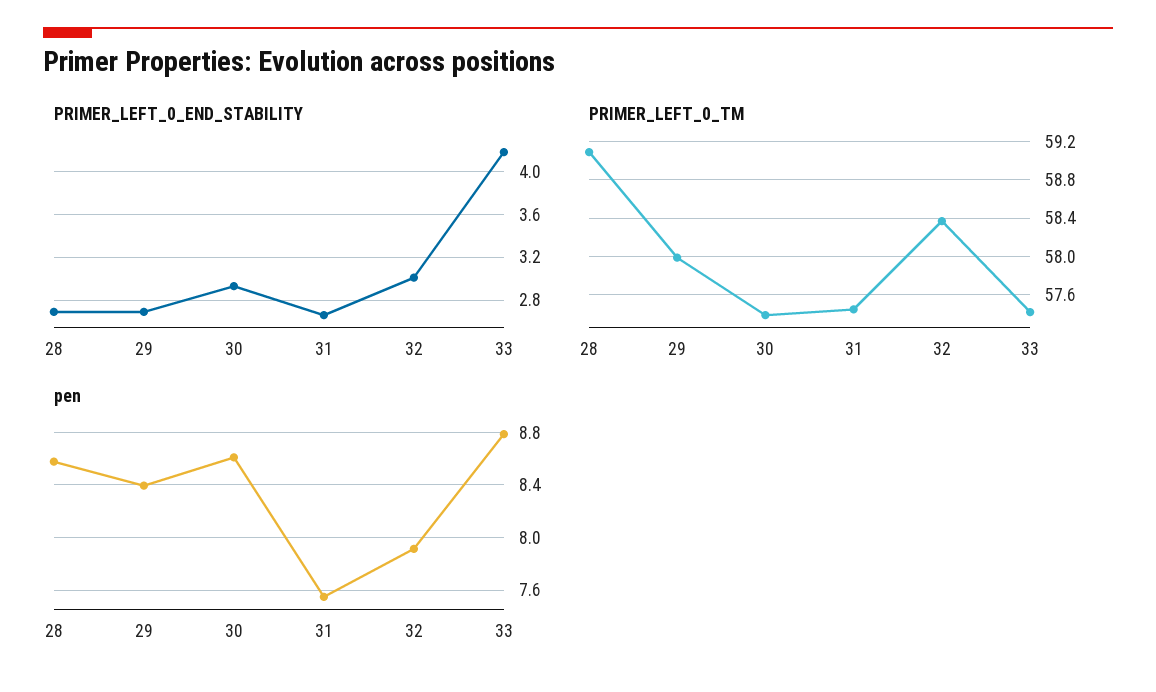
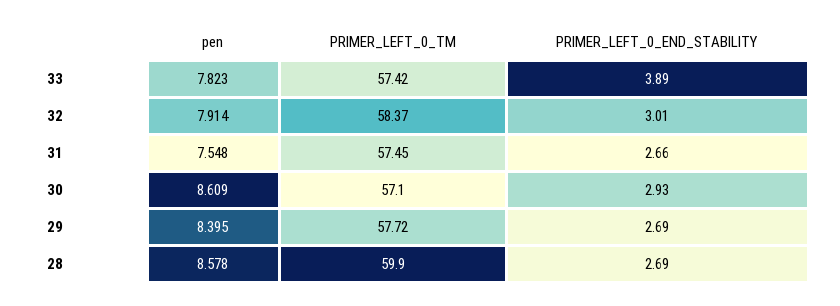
  {
    "PRIMER_LEFT_0_END_STABILITY": {
      "28": 2.69,
      "29": 2.69,
      "30": 2.93,
      "31": 2.66,
      "32": 3.01,
-     "33": 4.2
+     "33": 3.89
    },
    "PRIMER_LEFT_0_TM": {
-     "28": 59.1,
+     "28": 59.9,
-     "29": 58,
+     "29": 57.72,
-     "30": 57.4,
+     "30": 57.1,
      "31": 57.45,
      "32": 58.37,
      "33": 57.42
    },
    "pen": {
      "28": 8.578,
      "29": 8.395,
      "30": 8.609,
      "31": 7.548,
      "32": 7.914,
-     "33": 8.8
+     "33": 7.823
    }
  }

